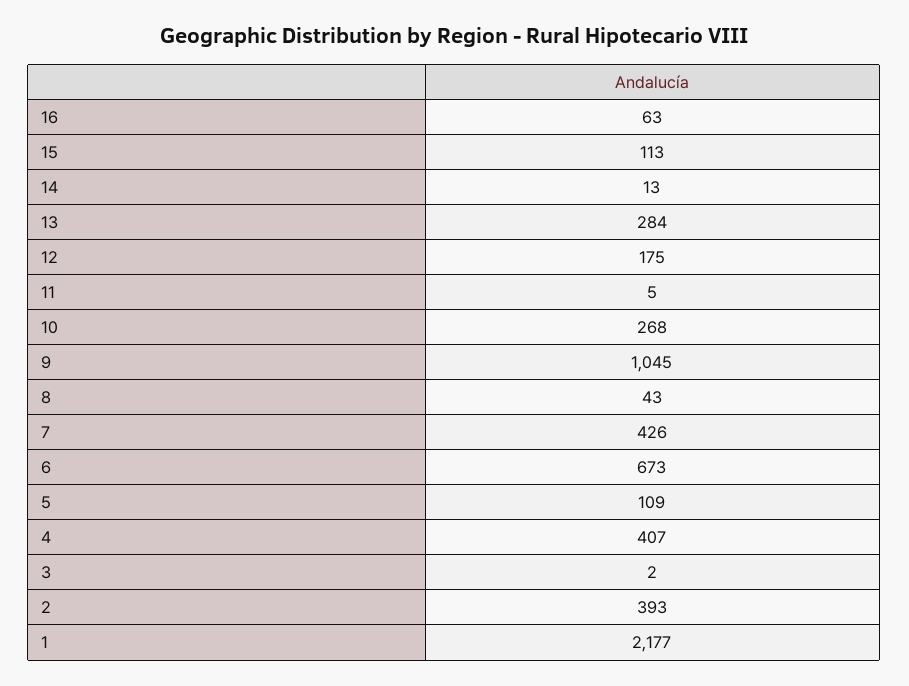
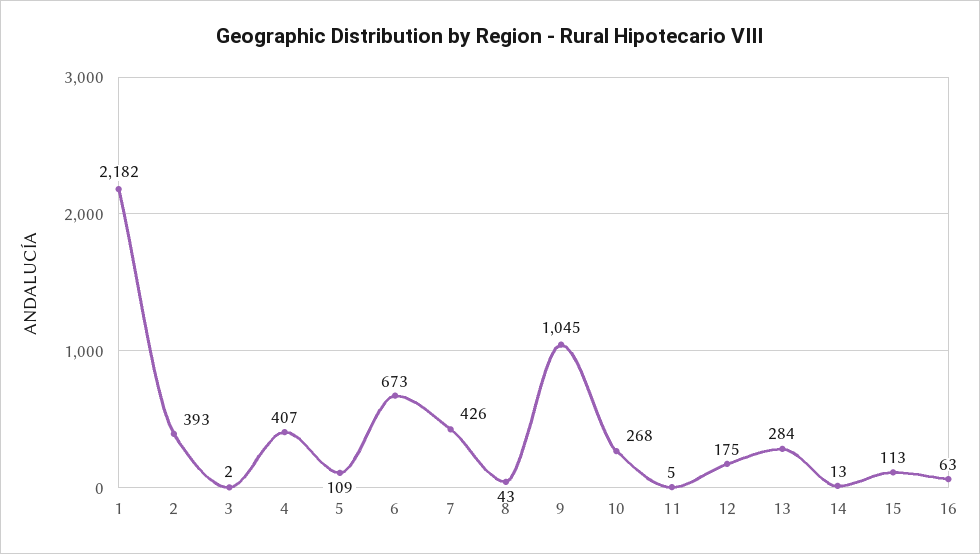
  {
    "16": 63,
    "15": 113,
    "14": 13,
    "13": 284,
    "12": 175,
    "11": 5,
    "10": 268,
    "9": 1045,
    "8": 43,
    "7": 426,
    "6": 673,
    "5": 109,
    "4": 407,
    "3": 2,
    "2": 393,
-   "1": 2177
+   "1": 2182
  }

